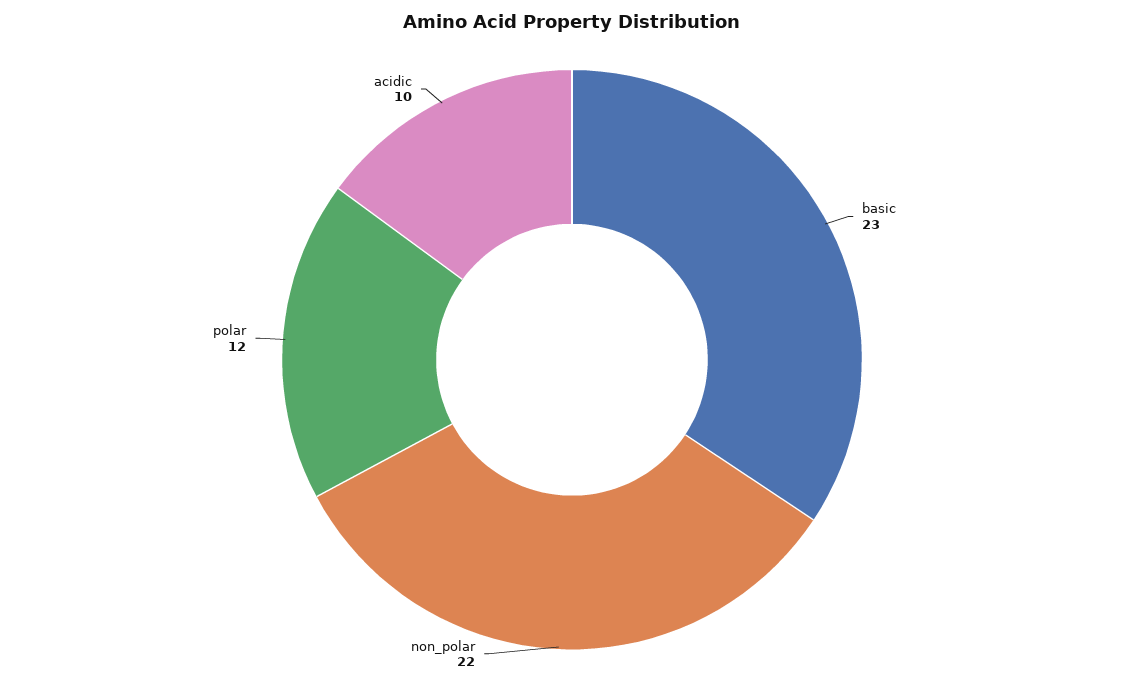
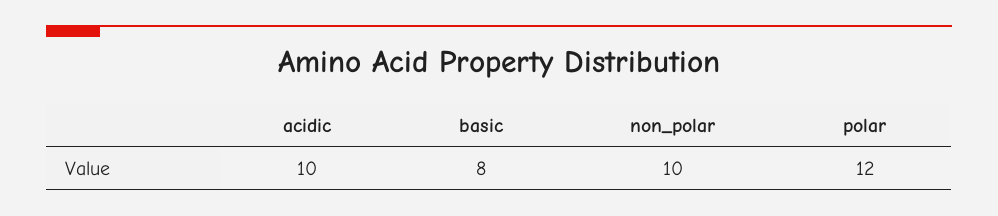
  {
-   "basic": 23,
+   "basic": 8,
-   "non_polar": 22,
+   "non_polar": 10,
    "polar": 12,
    "acidic": 10
  }

